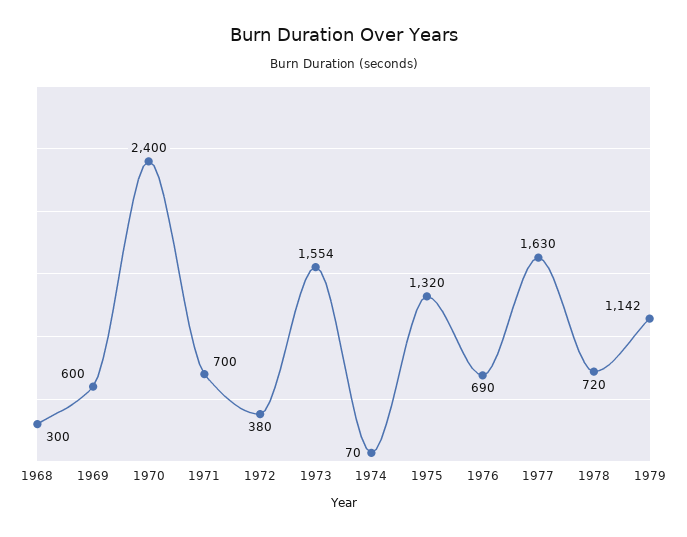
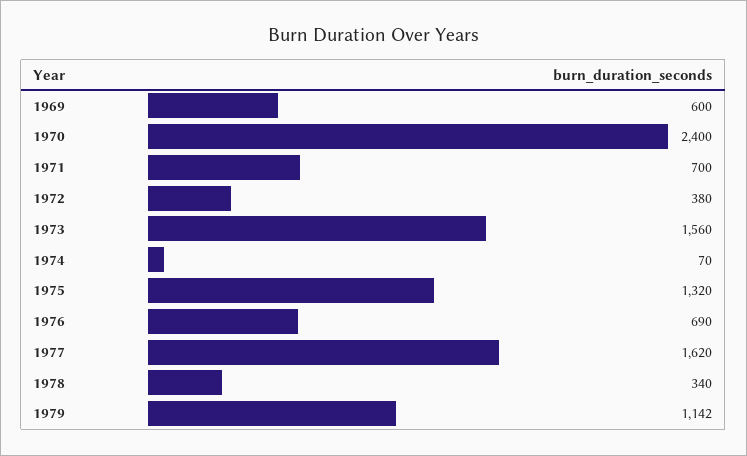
  {
-   "1968": 300,
    "1969": 600,
    "1970": 2400,
    "1971": 700,
    "1972": 380,
-   "1973": 1554,
+   "1973": 1560,
    "1974": 70,
    "1975": 1320,
    "1976": 690,
-   "1977": 1630,
+   "1977": 1620,
-   "1978": 720,
+   "1978": 340,
    "1979": 1142
  }

